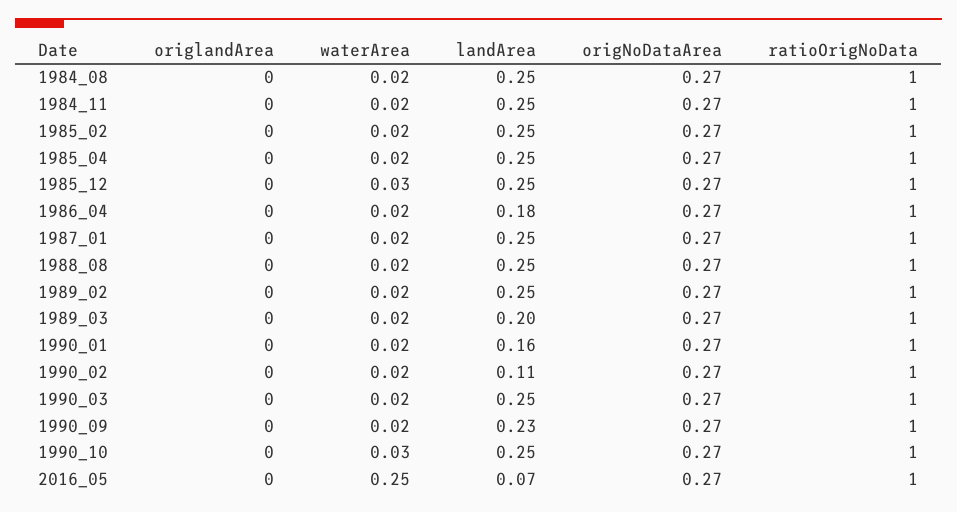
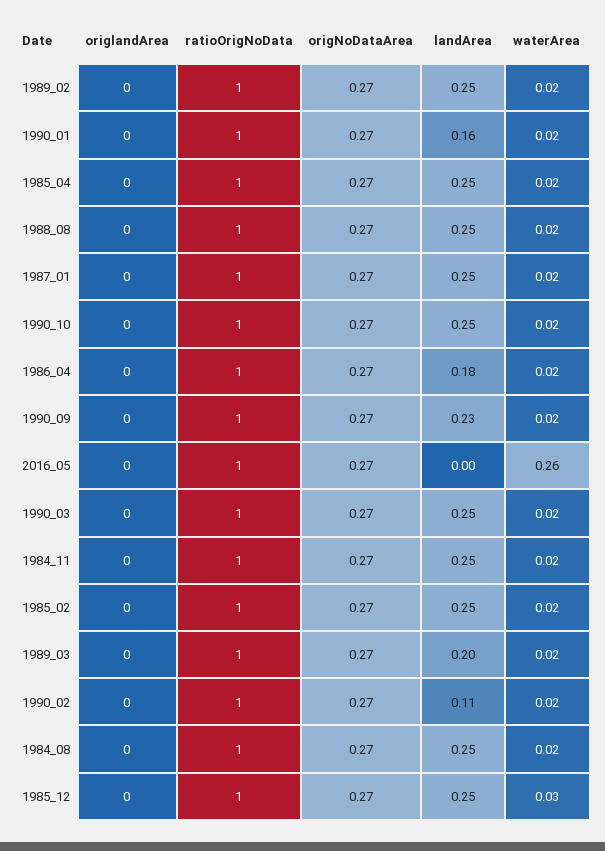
  {
    "origlandArea": {
      "1984_08": 0,
      "1984_11": 0,
      "1985_02": 0,
      "1985_04": 0,
      "1985_12": 0,
      "1986_04": 0,
      "1987_01": 0,
      "1988_08": 0,
      "1989_02": 0,
      "1989_03": 0,
      "1990_01": 0,
      "1990_02": 0,
      "1990_03": 0,
      "1990_09": 0,
      "1990_10": 0,
      "2016_05": 0
    },
    "waterArea": {
      "1984_08": 0.02,
      "1984_11": 0.02,
      "1985_02": 0.02,
      "1985_04": 0.02,
      "1985_12": 0.03,
      "1986_04": 0.02,
      "1987_01": 0.02,
      "1988_08": 0.02,
      "1989_02": 0.02,
      "1989_03": 0.02,
      "1990_01": 0.02,
      "1990_02": 0.02,
      "1990_03": 0.02,
      "1990_09": 0.02,
-     "1990_10": 0.03,
+     "1990_10": 0.02,
-     "2016_05": 0.25
+     "2016_05": 0.26
    },
    "landArea": {
      "1984_08": 0.25,
      "1984_11": 0.25,
      "1985_02": 0.25,
      "1985_04": 0.25,
      "1985_12": 0.25,
      "1986_04": 0.18,
      "1987_01": 0.25,
      "1988_08": 0.25,
      "1989_02": 0.25,
      "1989_03": 0.2,
      "1990_01": 0.16,
      "1990_02": 0.11,
      "1990_03": 0.25,
      "1990_09": 0.23,
      "1990_10": 0.25,
-     "2016_05": 0.07
+     "2016_05": 0
    },
    "origNoDataArea": {
      "1984_08": 0.27,
      "1984_11": 0.27,
      "1985_02": 0.27,
      "1985_04": 0.27,
      "1985_12": 0.27,
      "1986_04": 0.27,
      "1987_01": 0.27,
      "1988_08": 0.27,
      "1989_02": 0.27,
      "1989_03": 0.27,
      "1990_01": 0.27,
      "1990_02": 0.27,
      "1990_03": 0.27,
      "1990_09": 0.27,
      "1990_10": 0.27,
      "2016_05": 0.27
    },
    "ratioOrigNoData": {
      "1984_08": 1,
      "1984_11": 1,
      "1985_02": 1,
      "1985_04": 1,
      "1985_12": 1,
      "1986_04": 1,
      "1987_01": 1,
      "1988_08": 1,
      "1989_02": 1,
      "1989_03": 1,
      "1990_01": 1,
      "1990_02": 1,
      "1990_03": 1,
      "1990_09": 1,
      "1990_10": 1,
      "2016_05": 1
    }
  }

